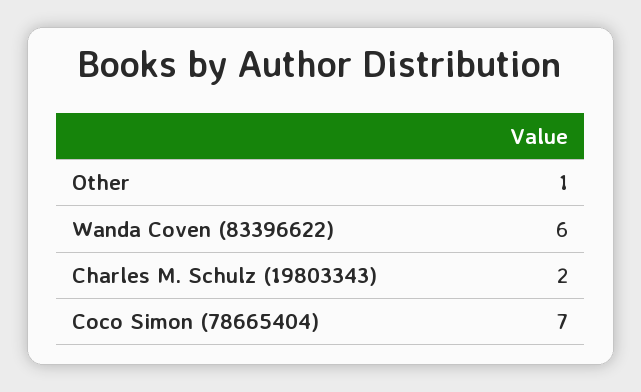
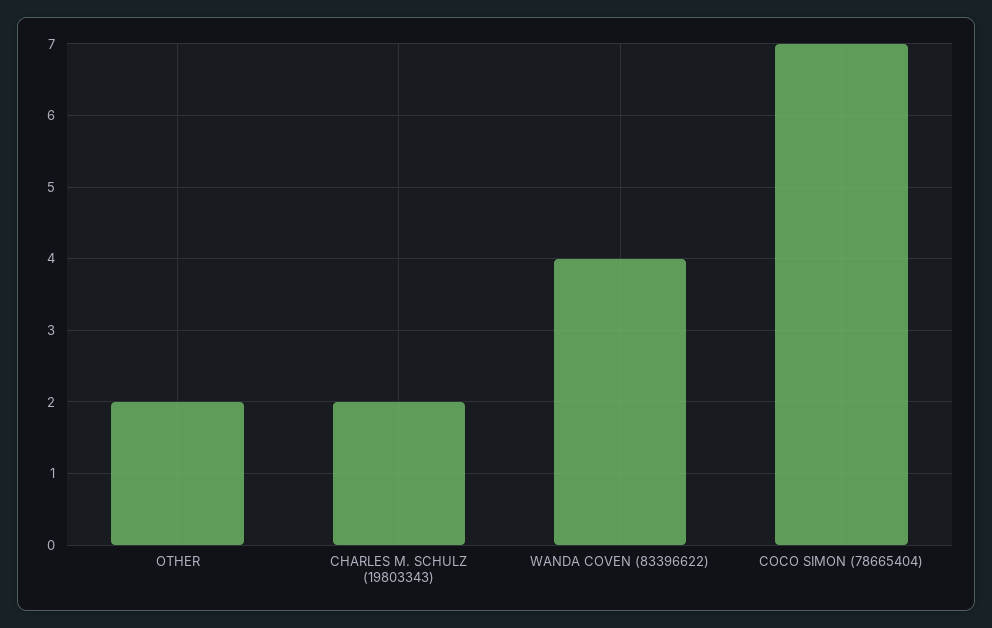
  {
-   "Other": 1,
+   "Other": 2,
-   "Wanda Coven (83396622)": 6,
+   "Wanda Coven (83396622)": 4,
    "Charles M. Schulz (19803343)": 2,
    "Coco Simon (78665404)": 7
  }

